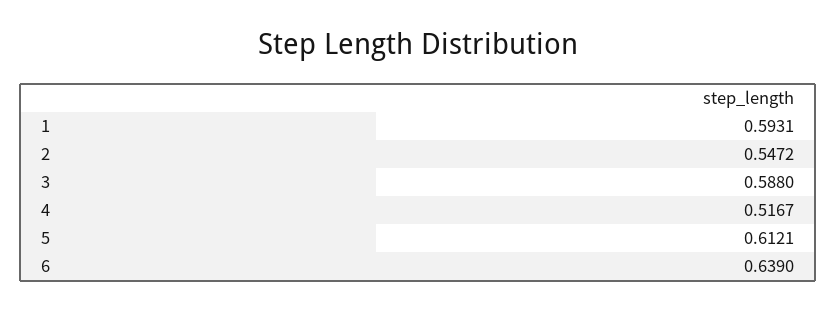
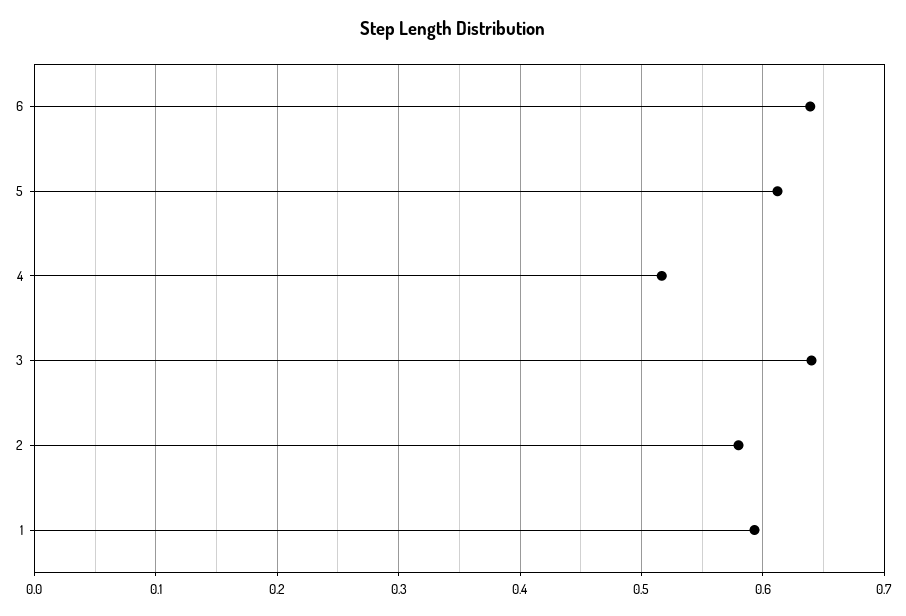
  {
    "1": 0.5931,
-   "2": 0.5472,
+   "2": 0.58,
-   "3": 0.588,
+   "3": 0.64,
    "4": 0.5167,
    "5": 0.6121,
    "6": 0.639
  }

